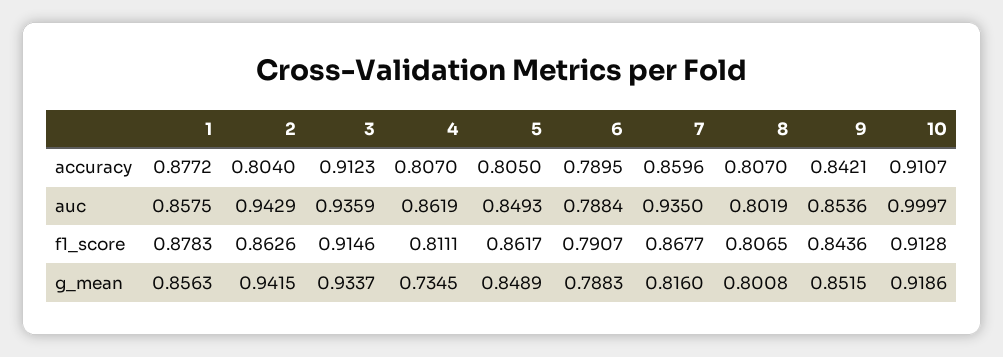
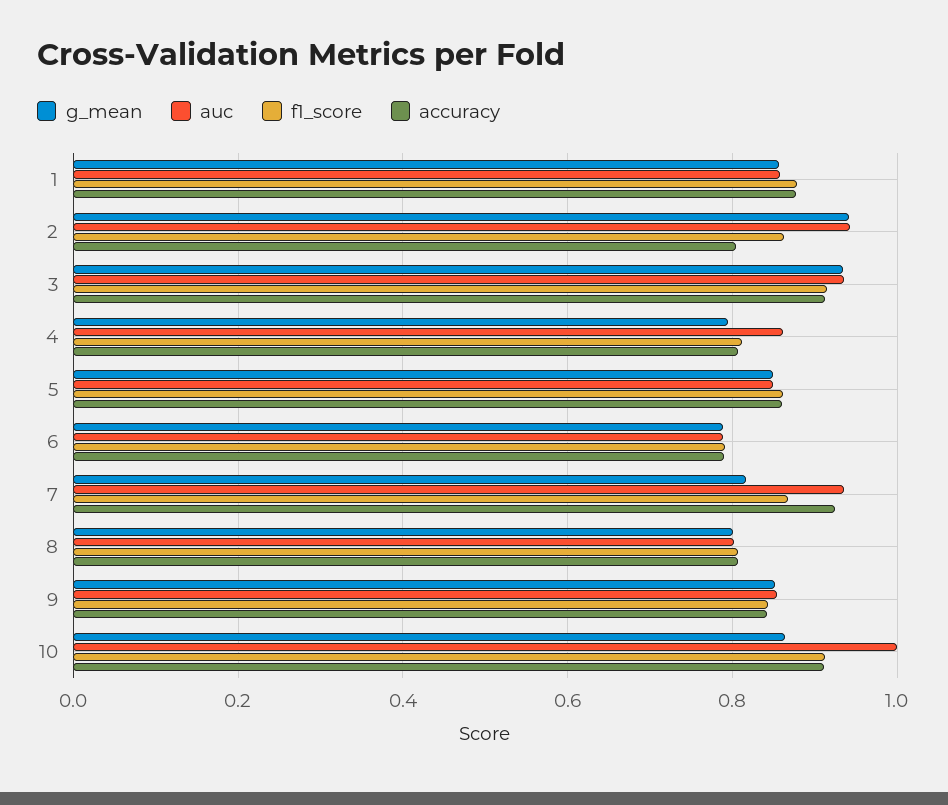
  {
    "accuracy": {
      "1": 0.8772,
      "2": 0.804,
      "3": 0.9123,
      "4": 0.807,
-     "5": 0.805,
+     "5": 0.86,
      "6": 0.7895,
-     "7": 0.8596,
+     "7": 0.92,
      "8": 0.807,
      "9": 0.8421,
      "10": 0.9107
    },
    "auc": {
      "1": 0.8575,
      "2": 0.9429,
      "3": 0.9359,
      "4": 0.8619,
      "5": 0.8493,
      "6": 0.7884,
      "7": 0.935,
      "8": 0.8019,
      "9": 0.8536,
      "10": 0.9997
    },
    "f1_score": {
      "1": 0.8783,
      "2": 0.8626,
      "3": 0.9146,
      "4": 0.8111,
      "5": 0.8617,
      "6": 0.7907,
      "7": 0.8677,
      "8": 0.8065,
      "9": 0.8436,
      "10": 0.9128
    },
    "g_mean": {
      "1": 0.8563,
      "2": 0.9415,
      "3": 0.9337,
-     "4": 0.7345,
+     "4": 0.8,
      "5": 0.8489,
      "6": 0.7883,
      "7": 0.816,
      "8": 0.8008,
      "9": 0.8515,
-     "10": 0.9186
+     "10": 0.86
    }
  }

